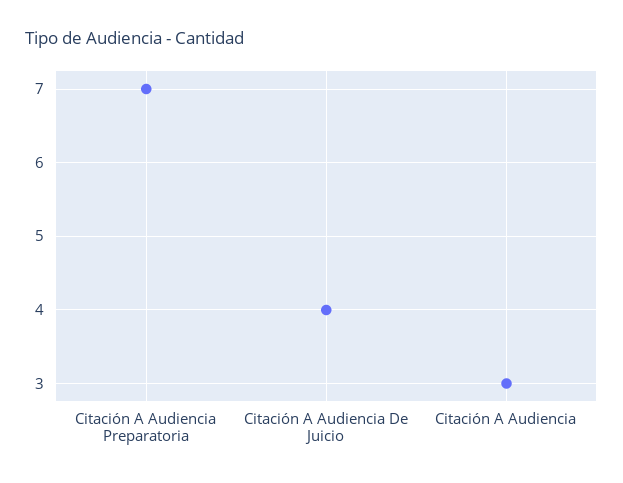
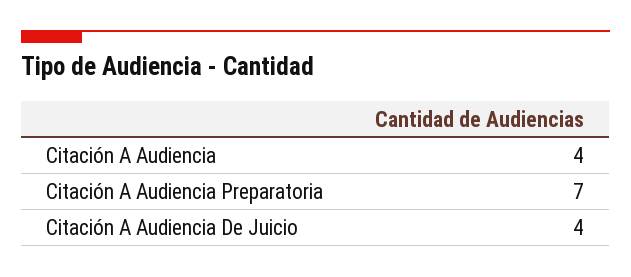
  {
    "Citación A Audiencia Preparatoria": 7,
    "Citación A Audiencia De Juicio": 4,
-   "Citación A Audiencia": 3
+   "Citación A Audiencia": 4
  }

